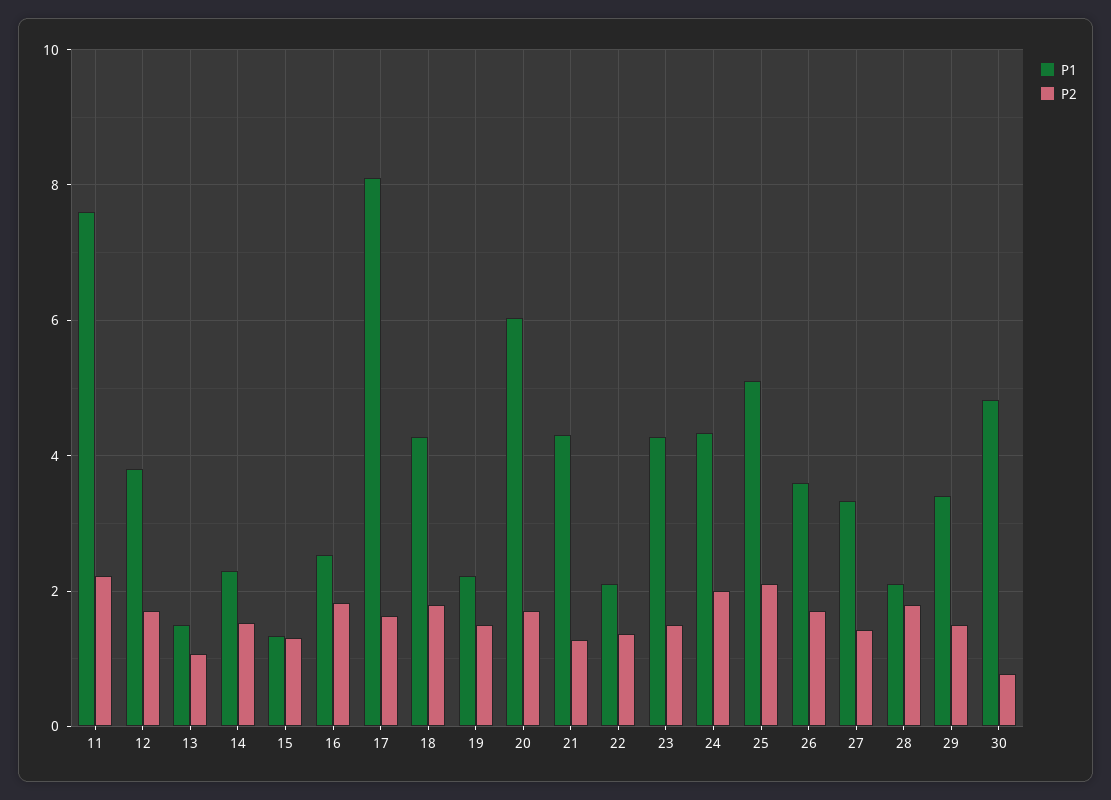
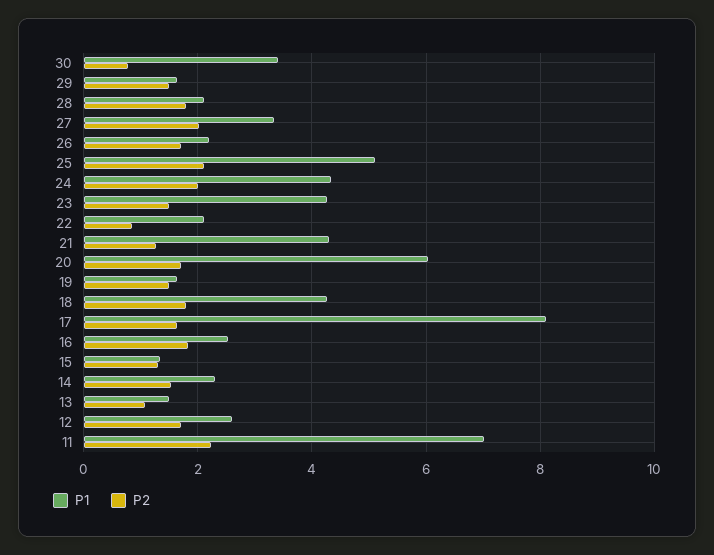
  {
    "P1": {
-     "11": 7.6,
+     "11": 7,
-     "12": 3.8,
+     "12": 2.6,
      "13": 1.6,
      "14": 2.4,
      "15": 1.4,
      "16": 2.6,
      "17": 8.2,
      "18": 4.2,
-     "19": 2.2,
+     "19": 1.6,
      "20": 6,
      "21": 4.4,
      "22": 2.2,
      "23": 4.2,
      "24": 4.4,
      "25": 5.2,
-     "26": 3.6,
+     "26": 2.2,
      "27": 3.4,
      "28": 2.2,
-     "29": 3.4,
+     "29": 1.6,
-     "30": 4.8
+     "30": 3.4
    },
    "P2": {
      "11": 2.2,
      "12": 1.8,
      "13": 1,
      "14": 1.6,
      "15": 1.4,
      "16": 1.8,
      "17": 1.6,
      "18": 1.8,
      "19": 1.6,
      "20": 1.8,
      "21": 1.2,
-     "22": 1.4,
+     "22": 0.8,
      "23": 1.6,
      "24": 2,
      "25": 2.2,
      "26": 1.8,
-     "27": 1.4,
+     "27": 2,
      "28": 1.8,
      "29": 1.6,
      "30": 0.8
    }
  }

